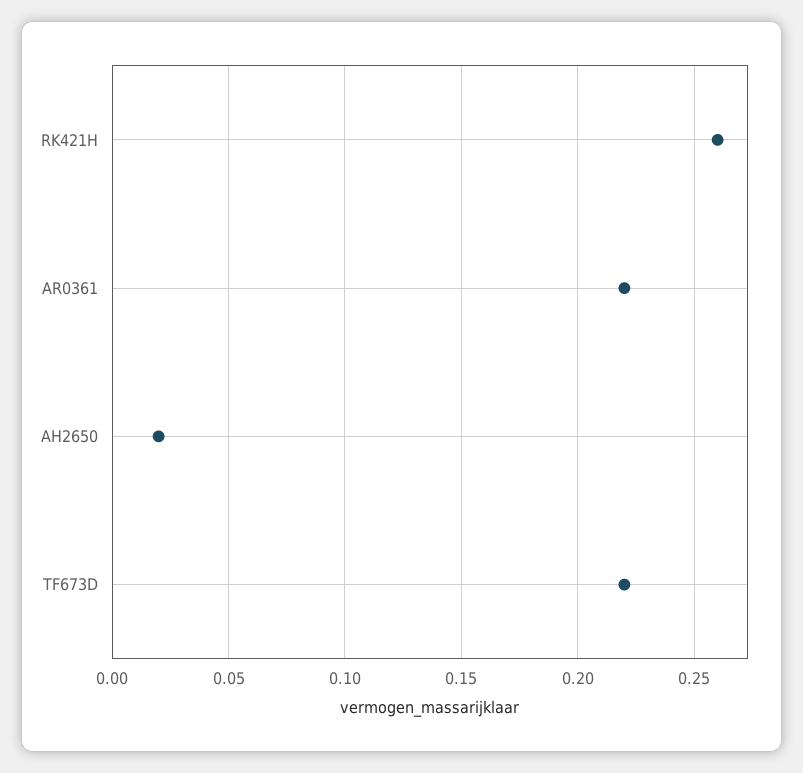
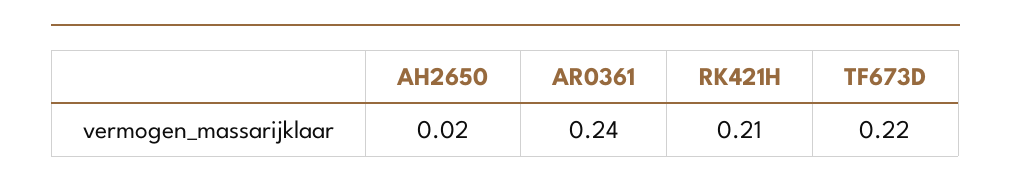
  {
-   "RK421H": 0.26,
+   "RK421H": 0.21,
-   "AR0361": 0.22,
+   "AR0361": 0.24,
    "AH2650": 0.02,
    "TF673D": 0.22
  }

